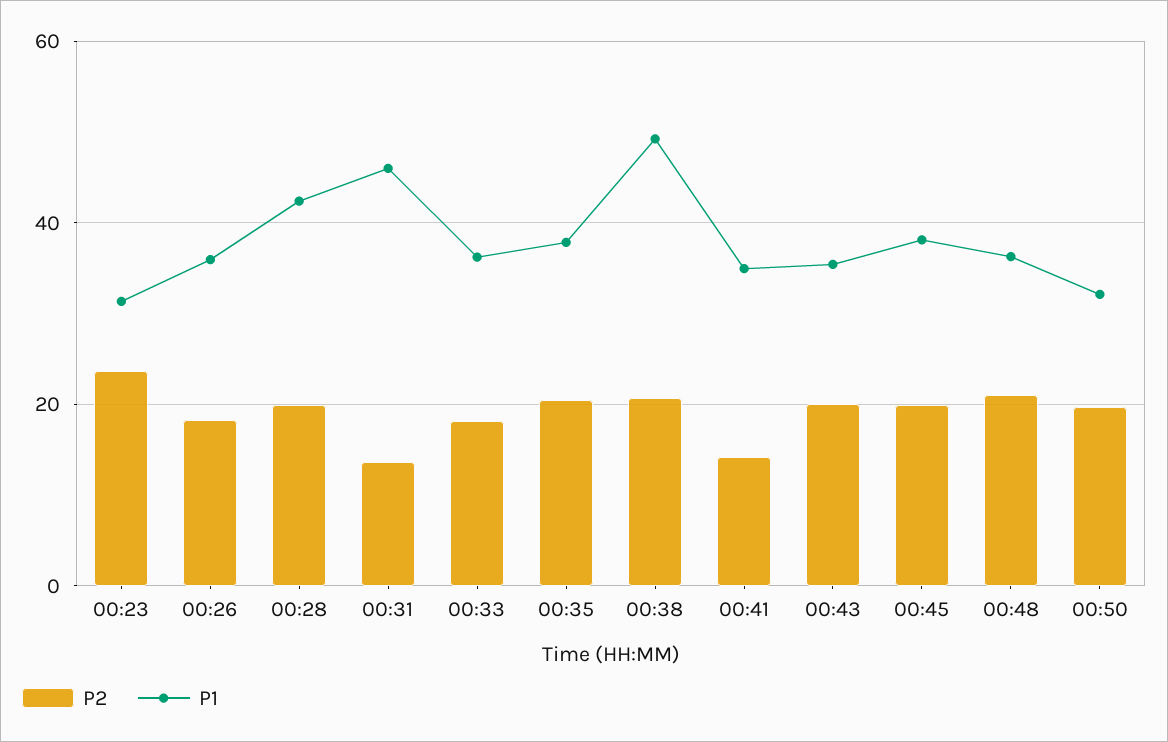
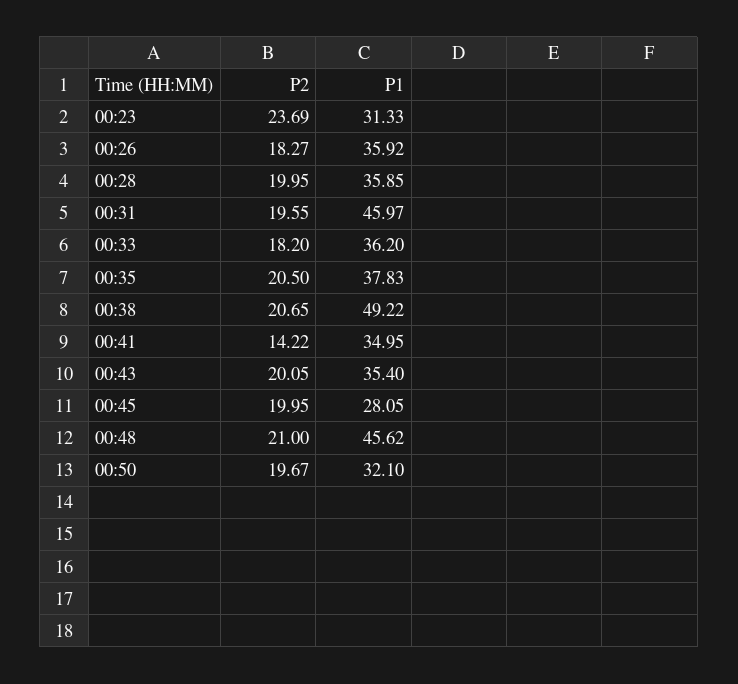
  {
    "P2": {
      "00:23": 23.69,
      "00:26": 18.27,
      "00:28": 19.95,
-     "00:31": 14,
+     "00:31": 19.55,
      "00:33": 18.2,
      "00:35": 20.5,
      "00:38": 20.65,
      "00:41": 14.22,
      "00:43": 20.05,
      "00:45": 19.95,
      "00:48": 21,
      "00:50": 19.67
    },
    "P1": {
      "00:23": 31.33,
      "00:26": 35.92,
-     "00:28": 42,
+     "00:28": 35.85,
      "00:31": 45.97,
      "00:33": 36.2,
      "00:35": 37.83,
      "00:38": 49.22,
      "00:41": 34.95,
      "00:43": 35.4,
-     "00:45": 38,
+     "00:45": 28.05,
-     "00:48": 36,
+     "00:48": 45.62,
      "00:50": 32.1
    }
  }

